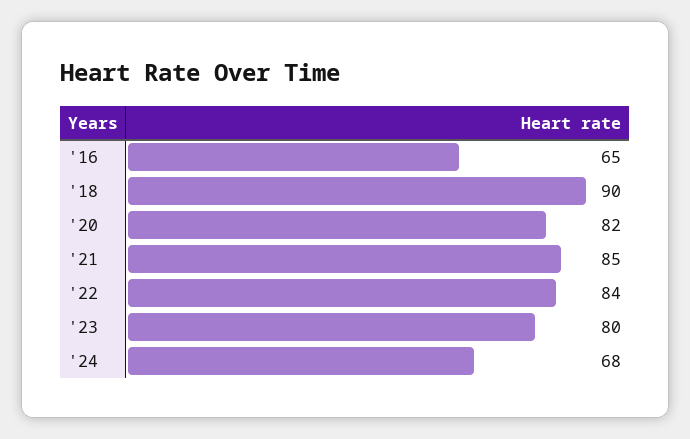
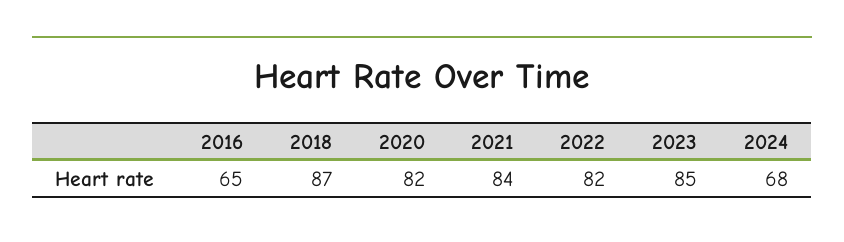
  {
    "'16": 65,
-   "'18": 90,
+   "'18": 87,
    "'20": 82,
-   "'21": 85,
+   "'21": 84,
-   "'22": 84,
+   "'22": 82,
-   "'23": 80,
+   "'23": 85,
    "'24": 68
  }

